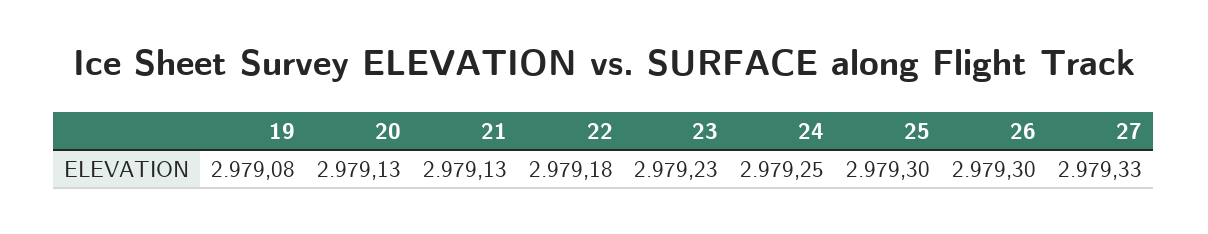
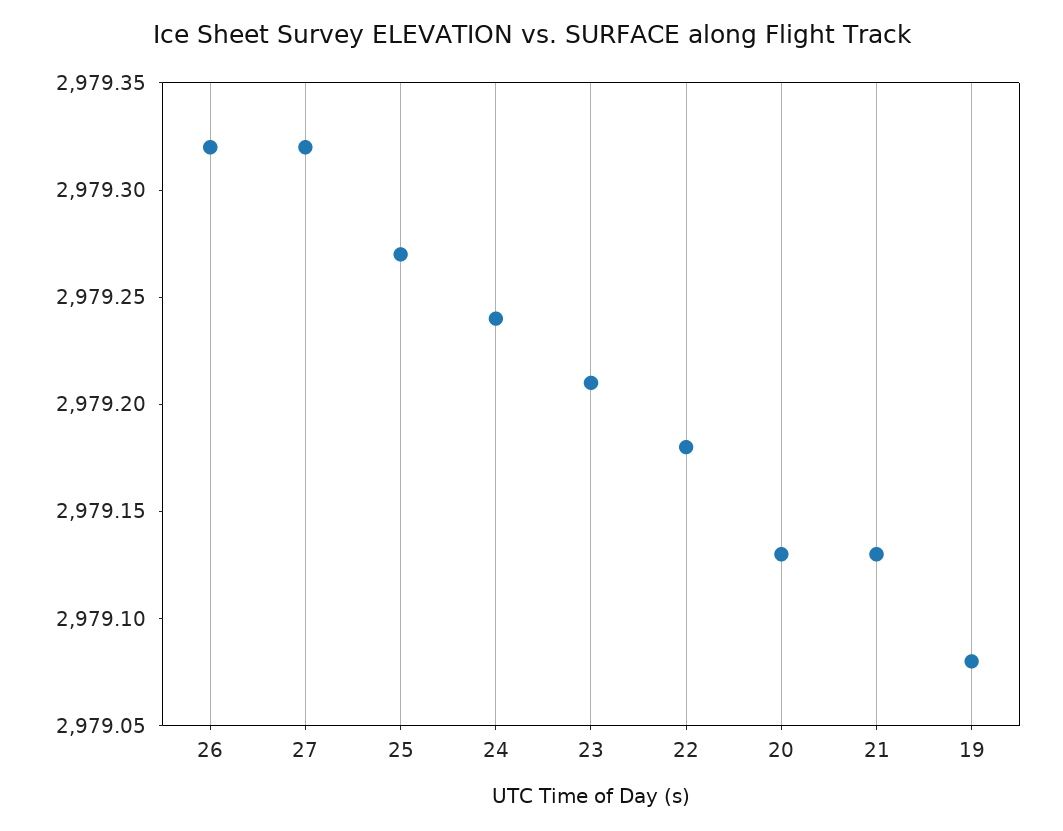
  {
    "19": 2979.08,
    "20": 2979.13,
    "21": 2979.13,
    "22": 2979.18,
-   "23": 2979.23,
+   "23": 2979.21,
-   "24": 2979.25,
+   "24": 2979.24,
-   "25": 2979.3,
+   "25": 2979.27,
-   "26": 2979.3,
+   "26": 2979.32,
-   "27": 2979.33
+   "27": 2979.32
  }

